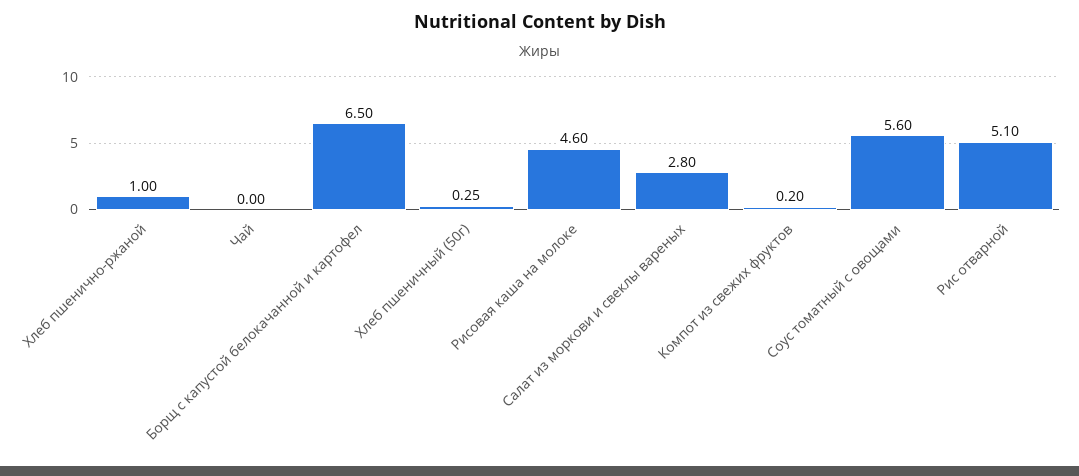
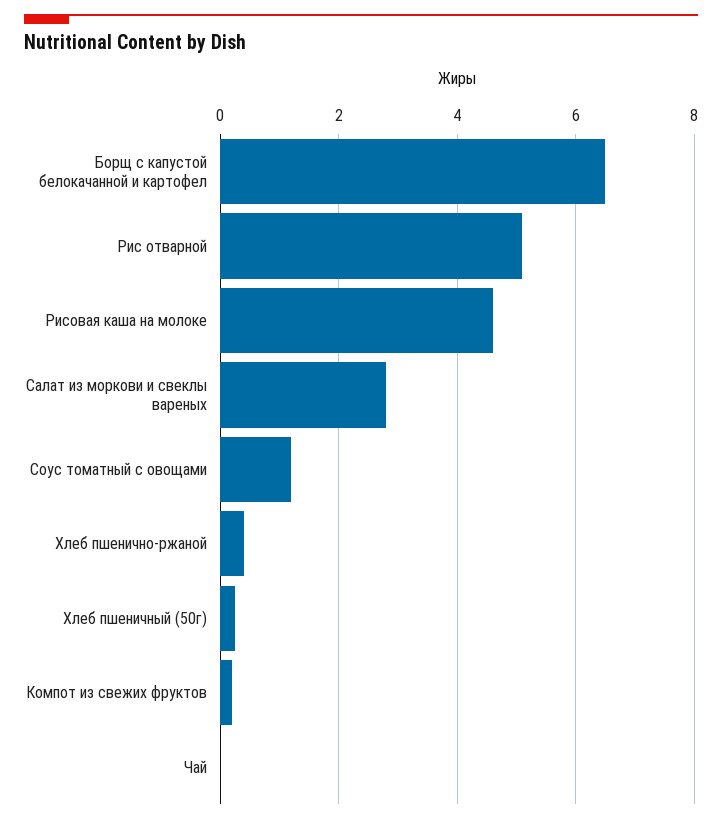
  {
-   "Хлеб пшенично-ржаной": 1,
+   "Хлеб пшенично-ржаной": 0.4,
    "Чай": 0,
    "Борщ с капустой белокачанной и картофел": 6.5,
    "Хлеб пшеничный (50г)": 0.25,
    "Рисовая каша на молоке": 4.6,
    "Салат из моркови и свеклы вареных": 2.8,
    "Компот из свежих фруктов": 0.2,
-   "Соус томатный с овощами": 5.6,
+   "Соус томатный с овощами": 1.2,
    "Рис отварной": 5.1
  }

